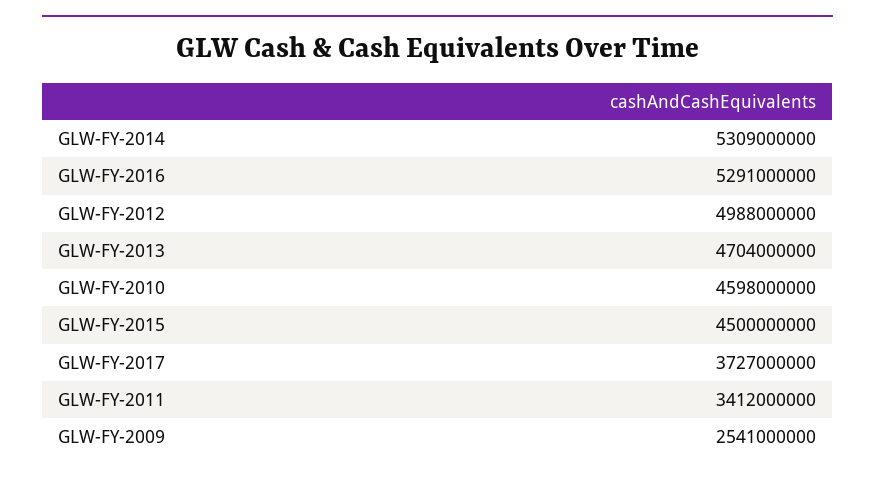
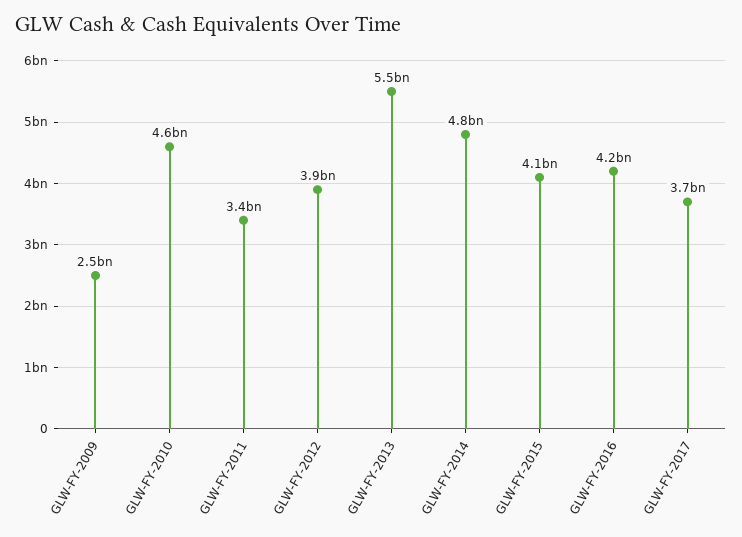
  {
-   "GLW-FY-2014": 5309000000,
+   "GLW-FY-2014": 4800000000,
-   "GLW-FY-2016": 5291000000,
+   "GLW-FY-2016": 4200000000,
-   "GLW-FY-2012": 4988000000,
+   "GLW-FY-2012": 3900000000,
-   "GLW-FY-2013": 4704000000,
+   "GLW-FY-2013": 5500000000,
    "GLW-FY-2010": 4598000000,
-   "GLW-FY-2015": 4500000000,
+   "GLW-FY-2015": 4100000000,
    "GLW-FY-2017": 3727000000,
    "GLW-FY-2011": 3412000000,
    "GLW-FY-2009": 2541000000
  }

